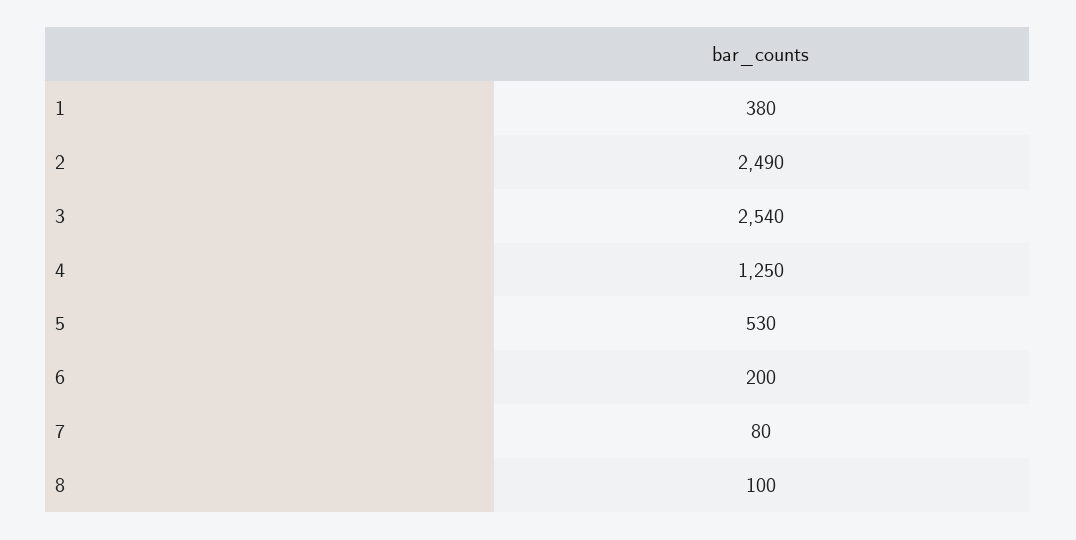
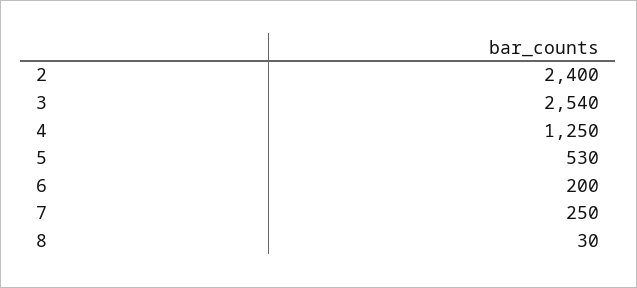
  {
-   "1": 380,
-   "2": 2490,
+   "2": 2400,
    "3": 2540,
    "4": 1250,
    "5": 530,
    "6": 200,
-   "7": 80,
+   "7": 250,
-   "8": 100
+   "8": 30
  }

